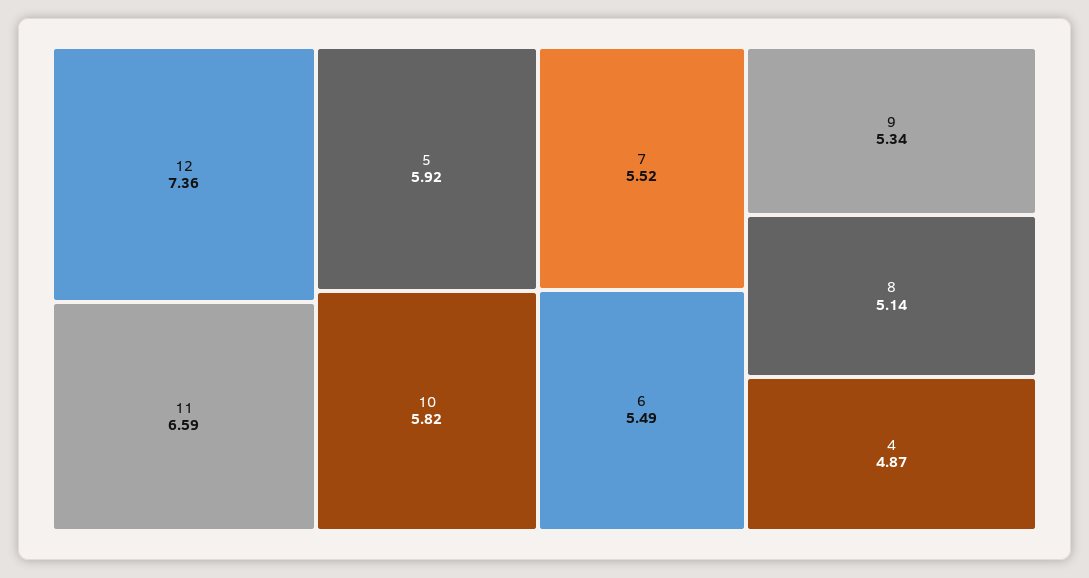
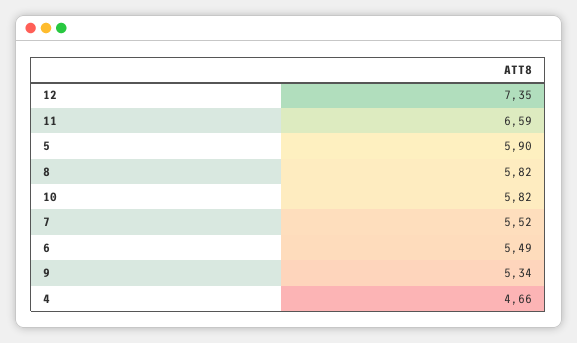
  {
-   "12": 7.36,
+   "12": 7.35,
    "11": 6.59,
-   "5": 5.92,
+   "5": 5.9,
    "10": 5.82,
    "7": 5.52,
    "6": 5.49,
    "9": 5.34,
-   "8": 5.14,
+   "8": 5.82,
-   "4": 4.87
+   "4": 4.66
  }

